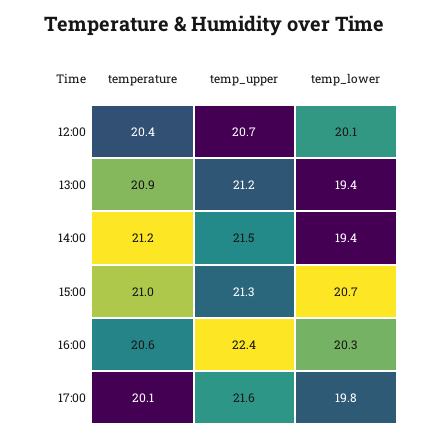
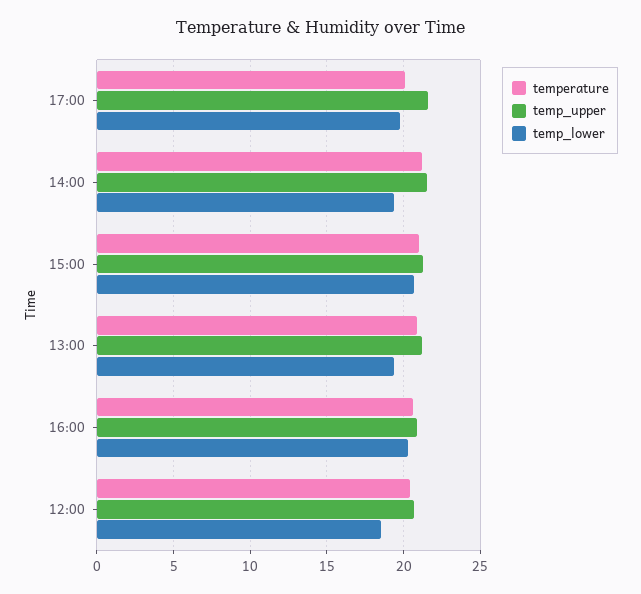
  {
    "temperature": {
      "12:00": 20.4,
      "13:00": 20.9,
      "14:00": 21.2,
      "15:00": 21,
      "16:00": 20.6,
      "17:00": 20.1
    },
    "temp_upper": {
      "12:00": 20.7,
      "13:00": 21.2,
      "14:00": 21.5,
      "15:00": 21.3,
-     "16:00": 22.4,
+     "16:00": 21,
      "17:00": 21.6
    },
    "temp_lower": {
-     "12:00": 20.1,
+     "12:00": 18.5,
      "13:00": 19.4,
      "14:00": 19.4,
      "15:00": 20.7,
      "16:00": 20.3,
      "17:00": 19.8
    }
  }

